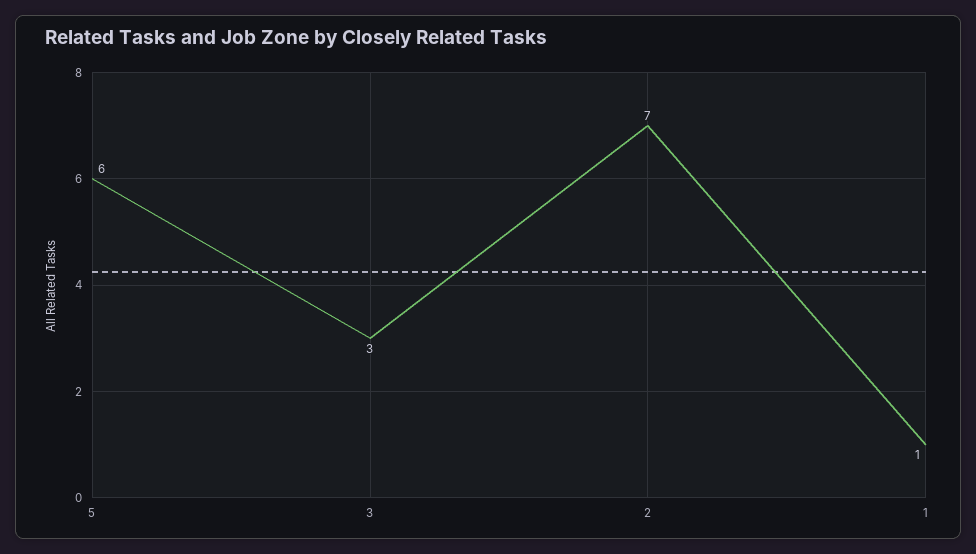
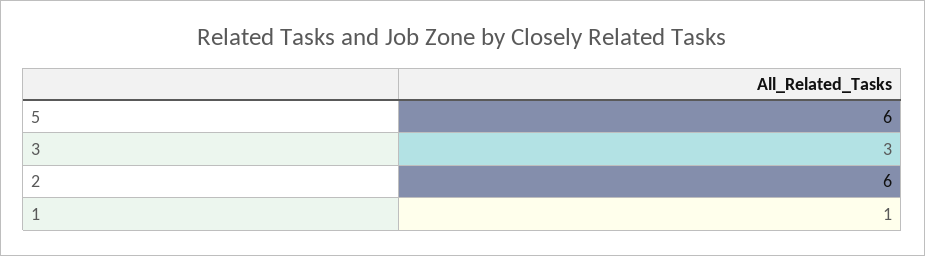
  {
    "5": 6,
    "3": 3,
-   "2": 7,
+   "2": 6,
    "1": 1
  }

